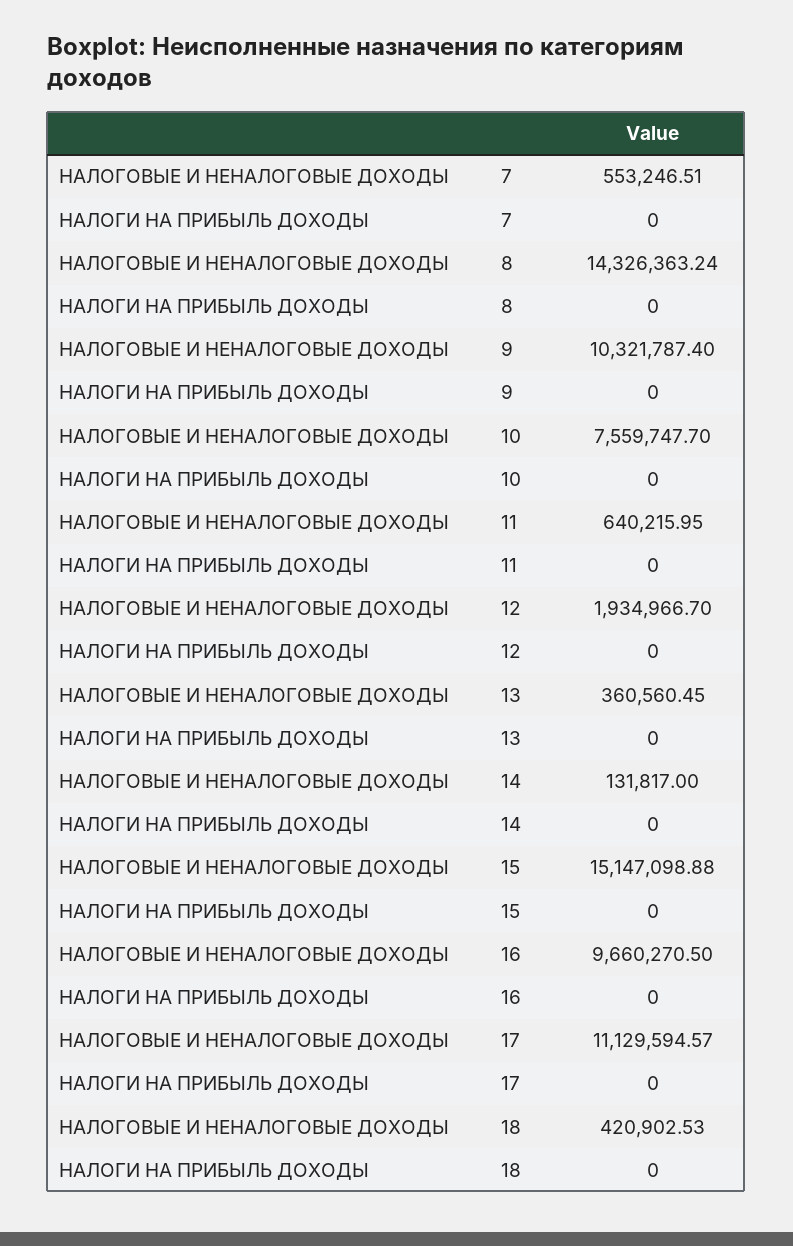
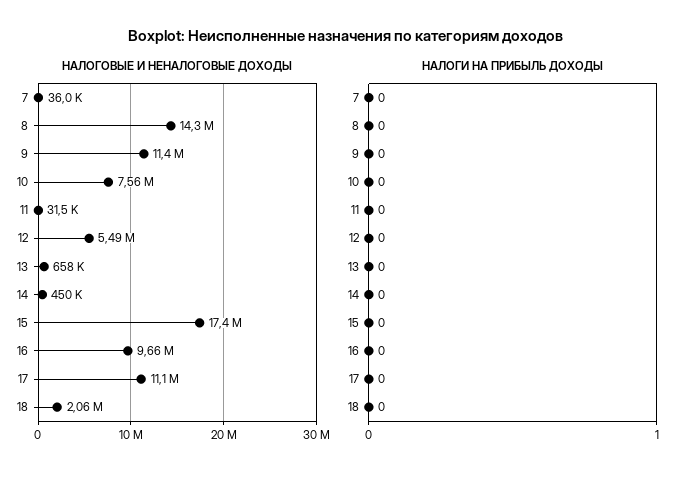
  {
    "НАЛОГОВЫЕ И НЕНАЛОГОВЫЕ ДОХОДЫ": {
-     "7": 553246.51,
+     "7": 36000,
      "8": 14326363.24,
-     "9": 10321787.4,
+     "9": 11400000,
      "10": 7559747.7,
-     "11": 640215.95,
+     "11": 31500,
-     "12": 1934966.7,
+     "12": 5490000,
-     "13": 360560.45,
+     "13": 658000,
-     "14": 131817,
+     "14": 450000,
-     "15": 15147098.88,
+     "15": 17400000,
      "16": 9660270.5,
      "17": 11129594.57,
-     "18": 420902.53
+     "18": 2060000
    },
    "НАЛОГИ НА ПРИБЫЛЬ ДОХОДЫ": {
      "7": 0,
      "8": 0,
      "9": 0,
      "10": 0,
      "11": 0,
      "12": 0,
      "13": 0,
      "14": 0,
      "15": 0,
      "16": 0,
      "17": 0,
      "18": 0
    }
  }

